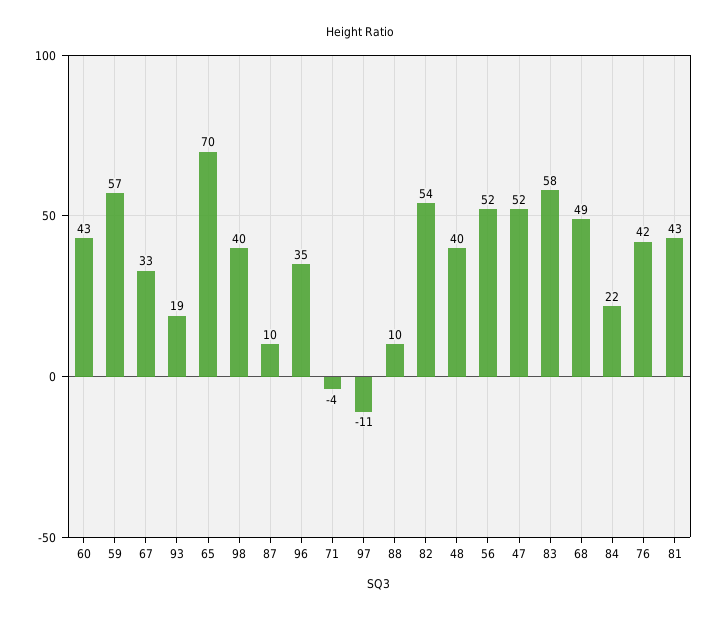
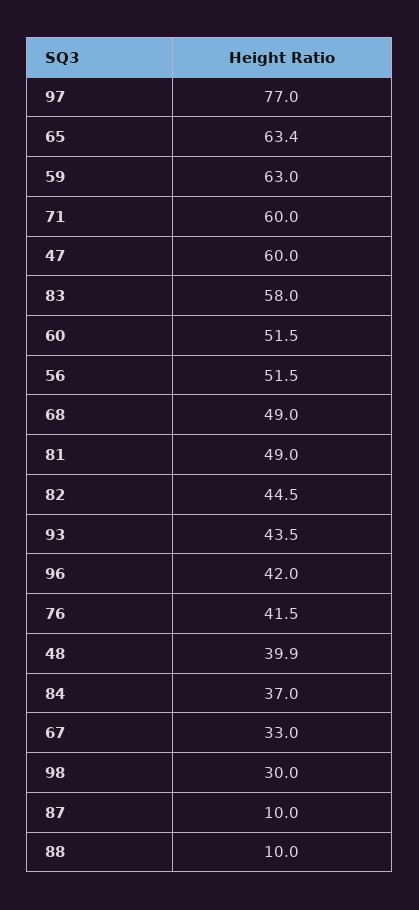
  {
-   "60": 43,
+   "60": 51.5,
-   "59": 57,
+   "59": 63,
    "67": 33,
-   "93": 19,
+   "93": 43.5,
-   "65": 70,
+   "65": 63.4,
-   "98": 40,
+   "98": 30,
    "87": 10,
-   "96": 35,
+   "96": 42,
-   "71": -4,
+   "71": 60,
-   "97": -11,
+   "97": 77,
    "88": 10,
-   "82": 54,
+   "82": 44.5,
    "48": 39.9,
    "56": 51.5,
-   "47": 52,
+   "47": 60,
    "83": 58,
    "68": 49,
-   "84": 22,
+   "84": 37,
    "76": 41.5,
-   "81": 43
+   "81": 49
  }

